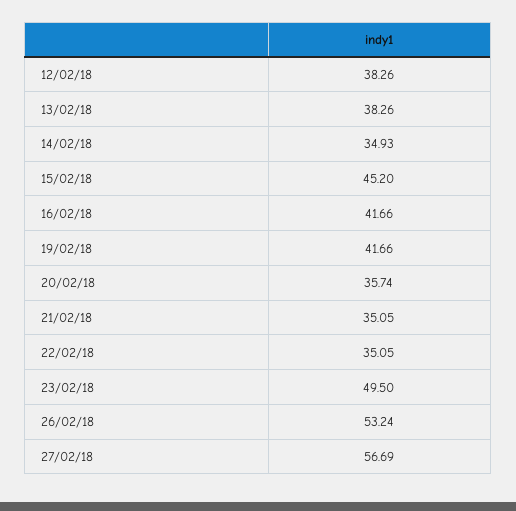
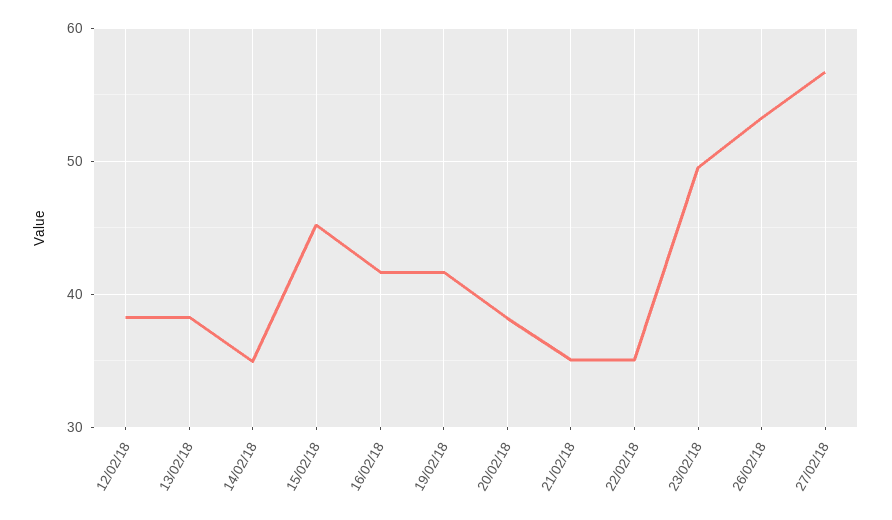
  {
    "12/02/18": 38.26,
    "13/02/18": 38.26,
    "14/02/18": 34.93,
    "15/02/18": 45.2,
    "16/02/18": 41.66,
    "19/02/18": 41.66,
-   "20/02/18": 35.74,
+   "20/02/18": 38,
    "21/02/18": 35.05,
    "22/02/18": 35.05,
    "23/02/18": 49.5,
    "26/02/18": 53.24,
    "27/02/18": 56.69
  }

